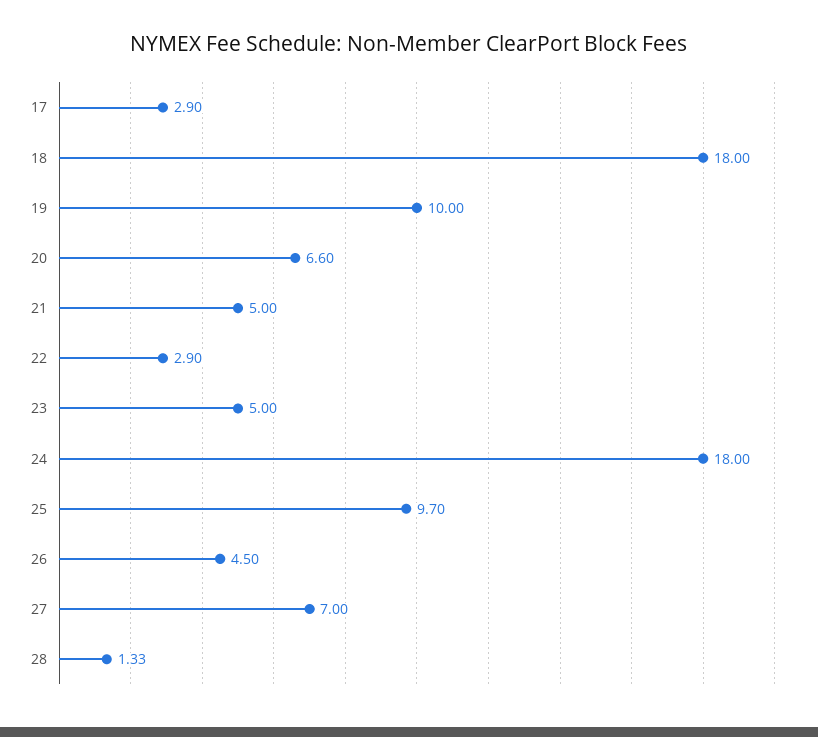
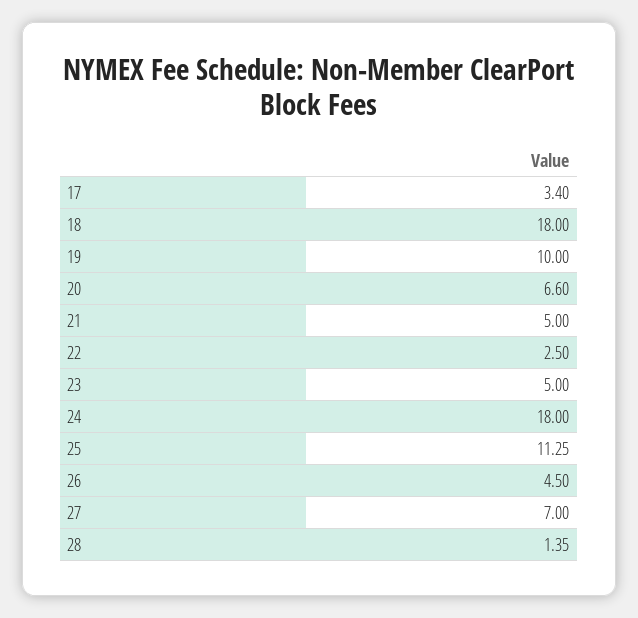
  {
-   "17": 2.9,
+   "17": 3.4,
    "18": 18,
    "19": 10,
    "20": 6.6,
    "21": 5,
-   "22": 2.9,
+   "22": 2.5,
    "23": 5,
    "24": 18,
-   "25": 9.7,
+   "25": 11.25,
    "26": 4.5,
    "27": 7,
-   "28": 1.33
+   "28": 1.35
  }

